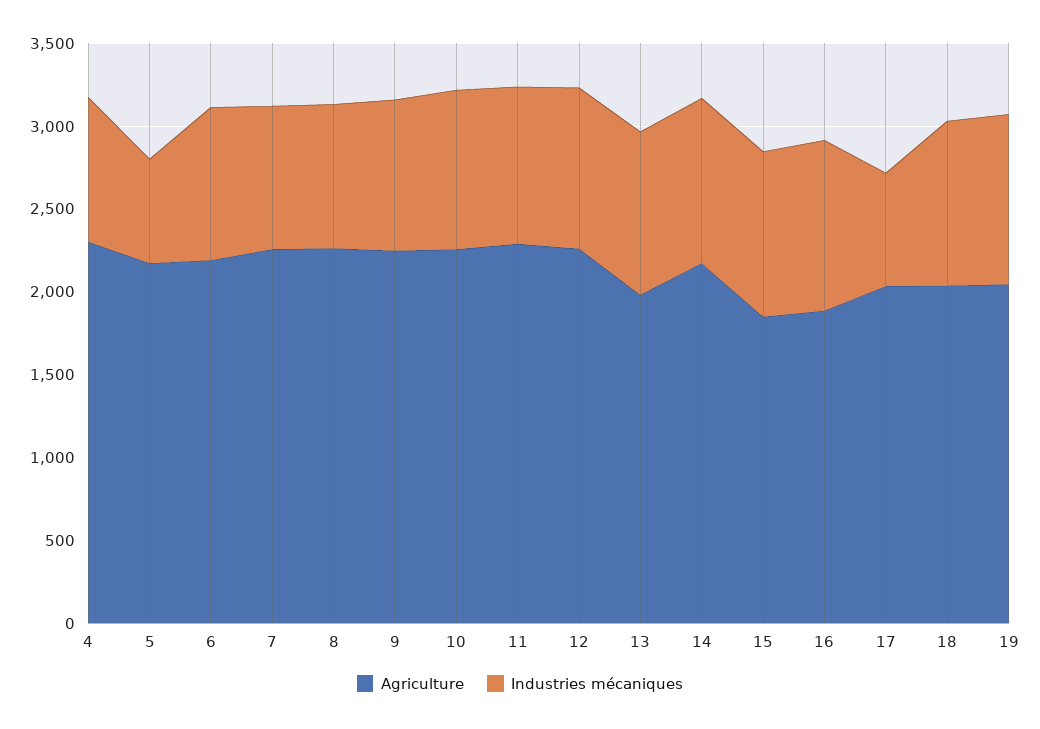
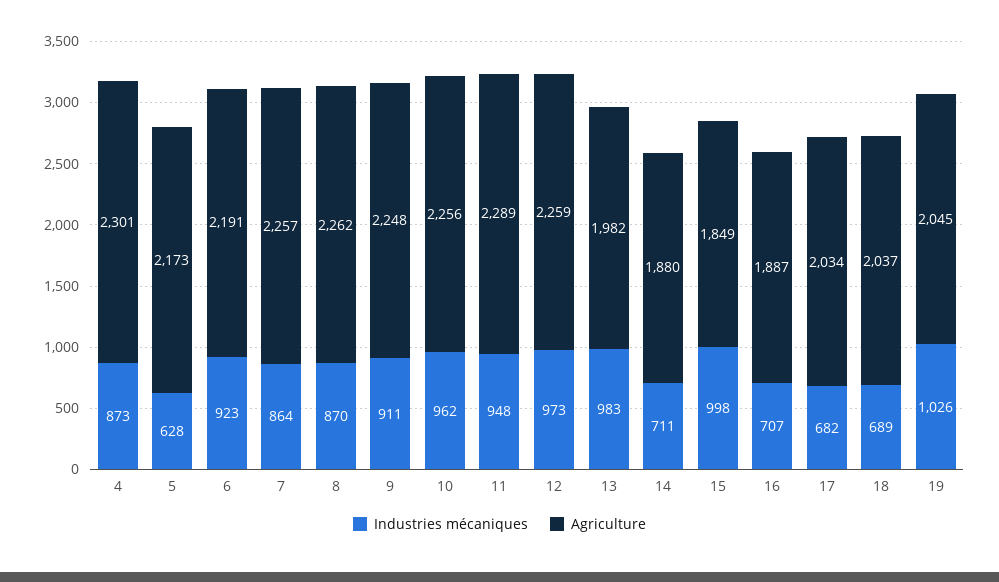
  {
    "Agriculture": {
      "4": 2301,
      "5": 2173,
      "6": 2191,
      "7": 2257,
      "8": 2262,
      "9": 2248,
      "10": 2256,
      "11": 2289,
      "12": 2259,
      "13": 1982,
-     "14": 2200,
+     "14": 1880,
      "15": 1849,
      "16": 1887,
      "17": 2034,
      "18": 2037,
      "19": 2045
    },
    "Industries mécaniques": {
      "4": 873,
      "5": 628,
      "6": 923,
      "7": 864,
      "8": 870,
      "9": 911,
      "10": 962,
      "11": 948,
      "12": 973,
      "13": 983,
-     "14": 1000,
+     "14": 711,
      "15": 998,
-     "16": 1000,
+     "16": 707,
      "17": 682,
-     "18": 1000,
+     "18": 689,
      "19": 1026
    }
  }

